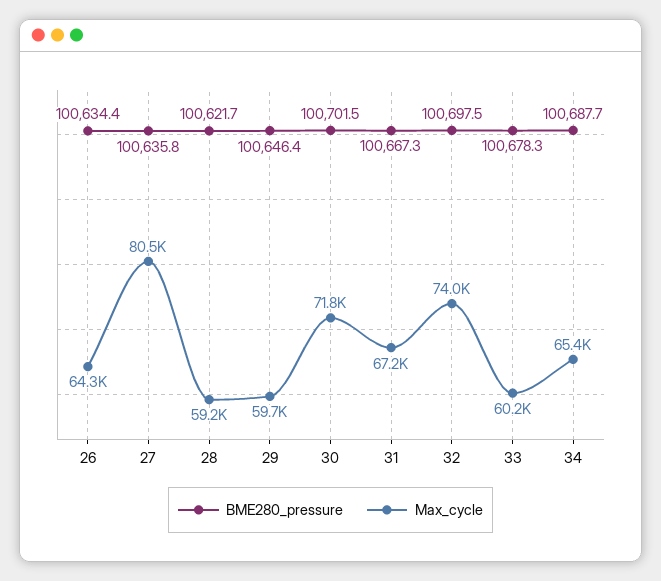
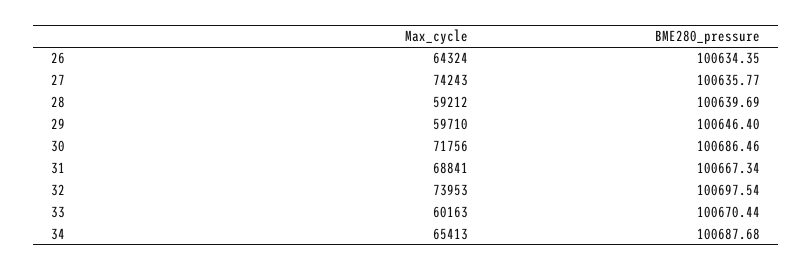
  {
    "BME280_pressure": {
      "26": 100634.35,
      "27": 100635.77,
-     "28": 100621.7,
+     "28": 100639.69,
      "29": 100646.4,
-     "30": 100701.5,
+     "30": 100686.46,
      "31": 100667.34,
      "32": 100697.54,
-     "33": 100678.3,
+     "33": 100670.44,
      "34": 100687.68
    },
    "Max_cycle": {
      "26": 64324,
-     "27": 80500,
+     "27": 74243,
      "28": 59212,
      "29": 59710,
      "30": 71756,
-     "31": 67200,
+     "31": 68841,
      "32": 73953,
      "33": 60163,
      "34": 65413
    }
  }

